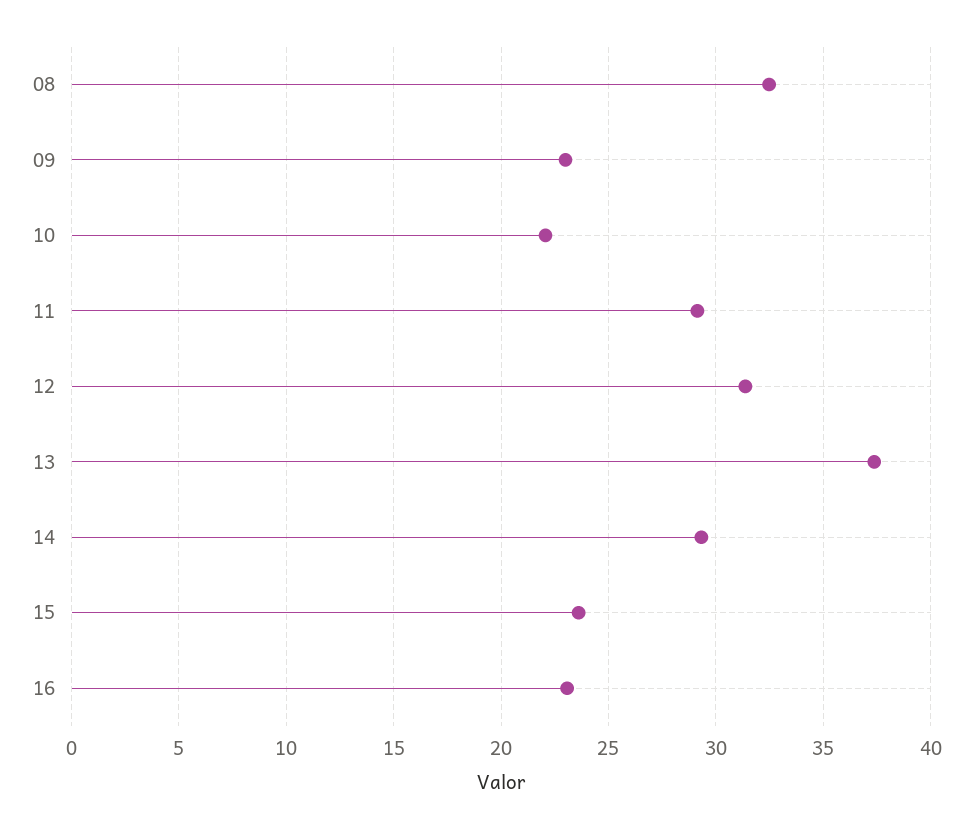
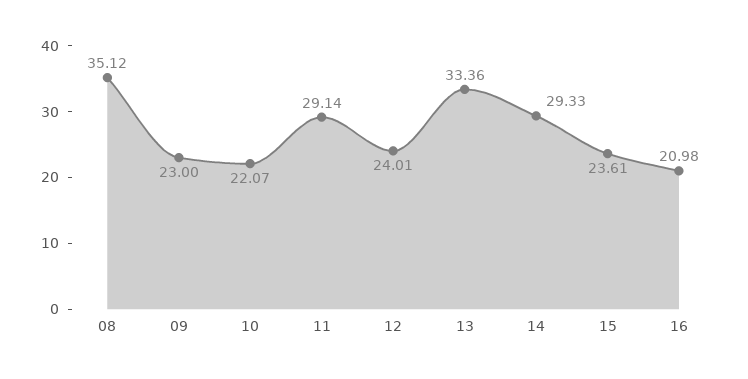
  {
-   "08": 32.5,
+   "08": 35.12,
    "09": 23,
    "10": 22.07,
    "11": 29.14,
-   "12": 31.5,
+   "12": 24.01,
-   "13": 37.5,
+   "13": 33.36,
    "14": 29.33,
    "15": 23.61,
-   "16": 23
+   "16": 20.98
  }

